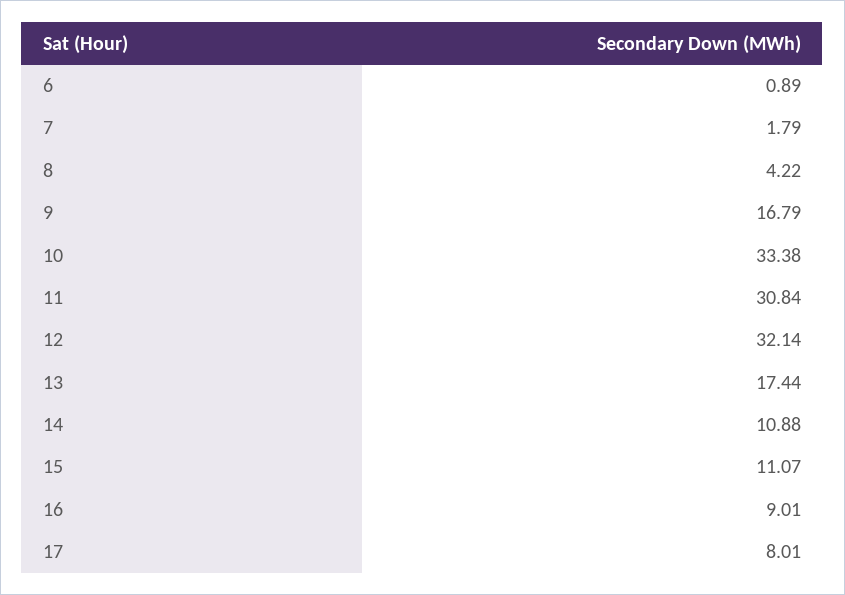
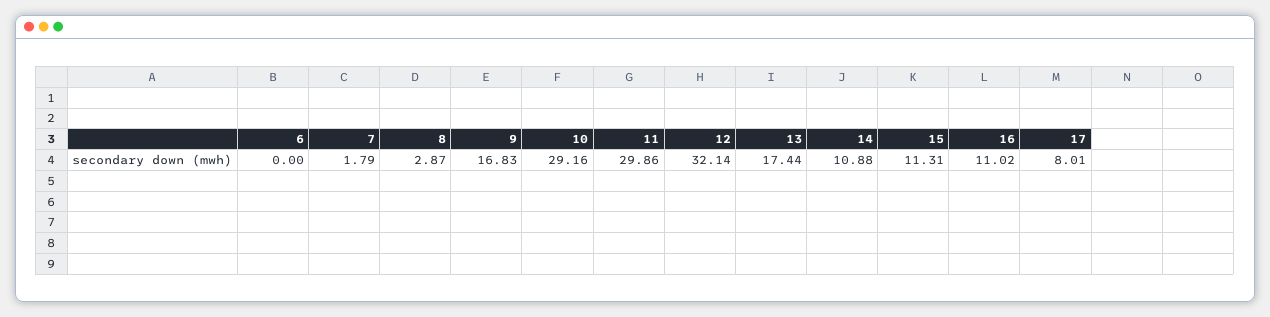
  {
-   "6": 0.89,
+   "6": 0,
    "7": 1.79,
-   "8": 4.22,
+   "8": 2.87,
-   "9": 16.79,
+   "9": 16.83,
-   "10": 33.38,
+   "10": 29.16,
-   "11": 30.84,
+   "11": 29.86,
    "12": 32.14,
    "13": 17.44,
    "14": 10.88,
-   "15": 11.07,
+   "15": 11.31,
-   "16": 9.01,
+   "16": 11.02,
    "17": 8.01
  }

